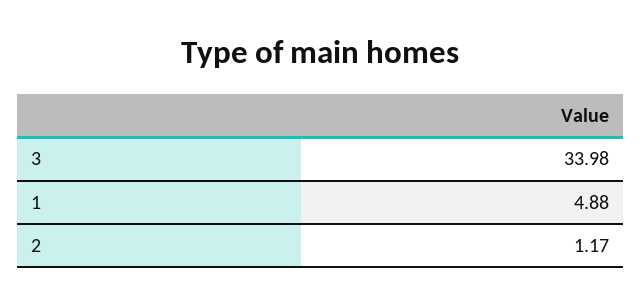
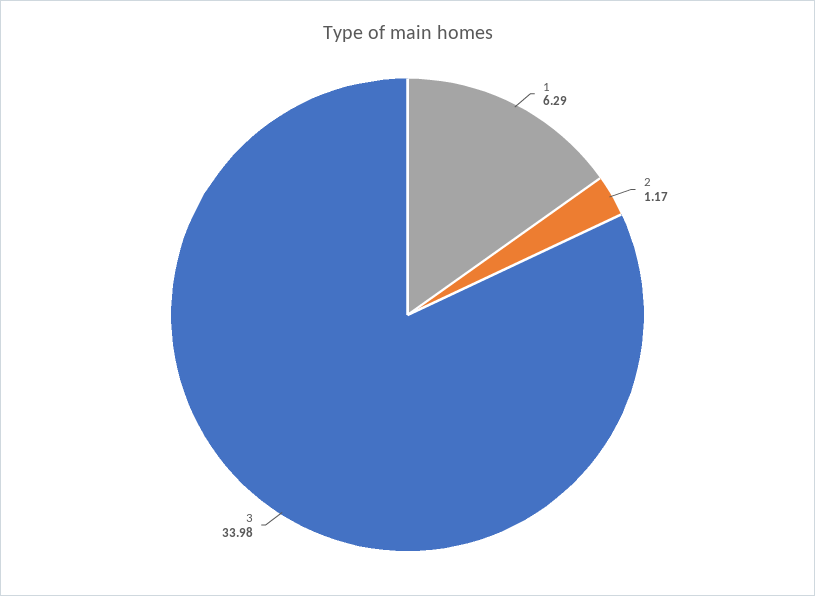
  {
    "3": 33.98,
-   "1": 4.88,
+   "1": 6.29,
    "2": 1.17
  }

